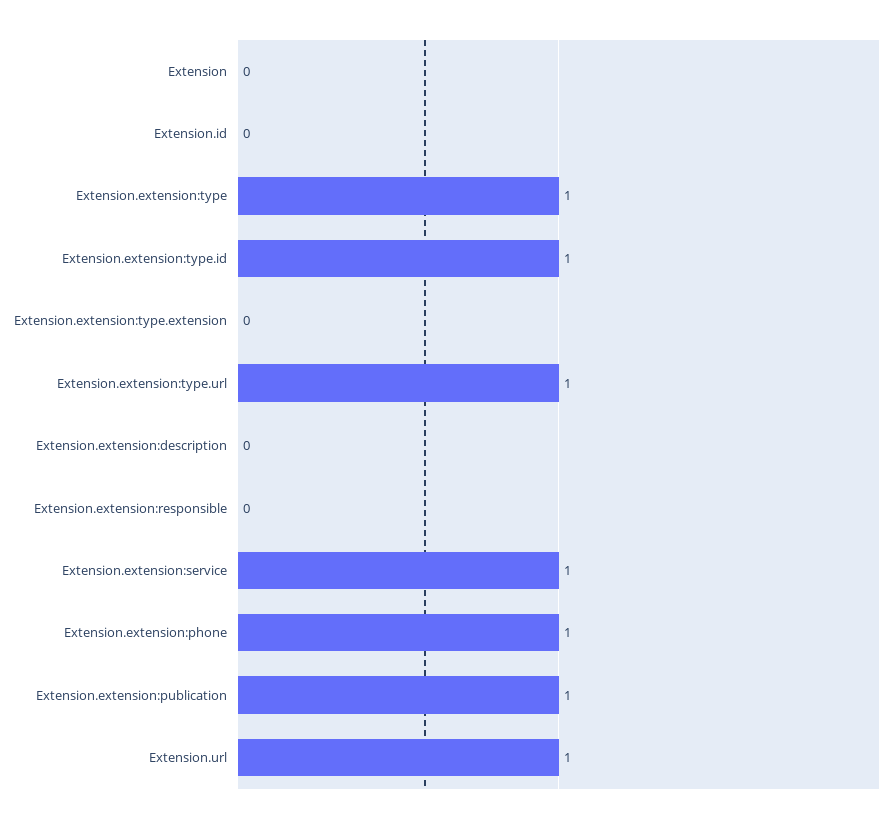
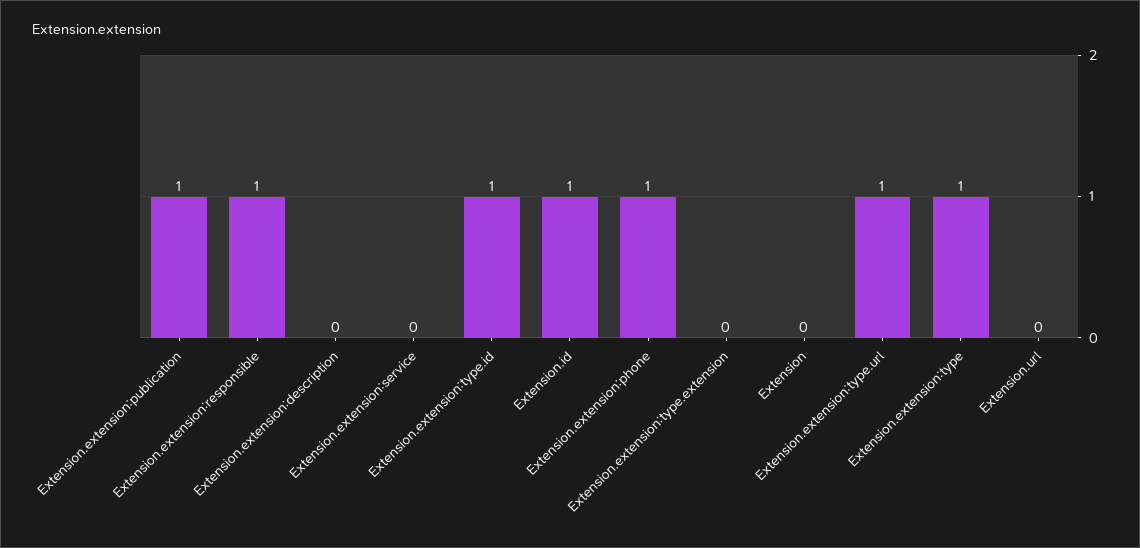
  {
    "Extension": 0,
-   "Extension.id": 0,
+   "Extension.id": 1,
    "Extension.extension:type": 1,
    "Extension.extension:type.id": 1,
    "Extension.extension:type.extension": 0,
    "Extension.extension:type.url": 1,
    "Extension.extension:description": 0,
-   "Extension.extension:responsible": 0,
+   "Extension.extension:responsible": 1,
-   "Extension.extension:service": 1,
+   "Extension.extension:service": 0,
    "Extension.extension:phone": 1,
    "Extension.extension:publication": 1,
-   "Extension.url": 1
+   "Extension.url": 0
  }

